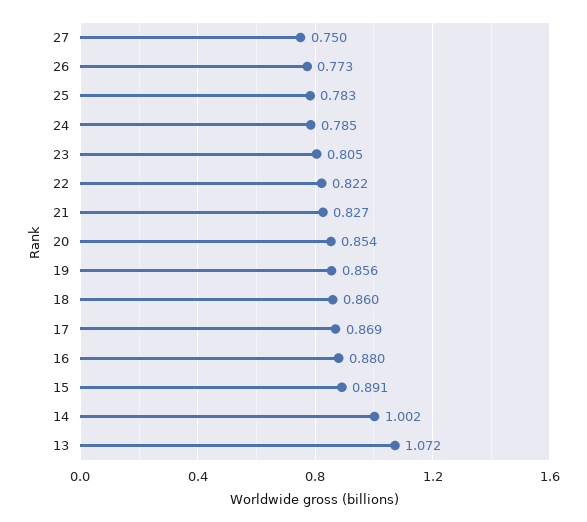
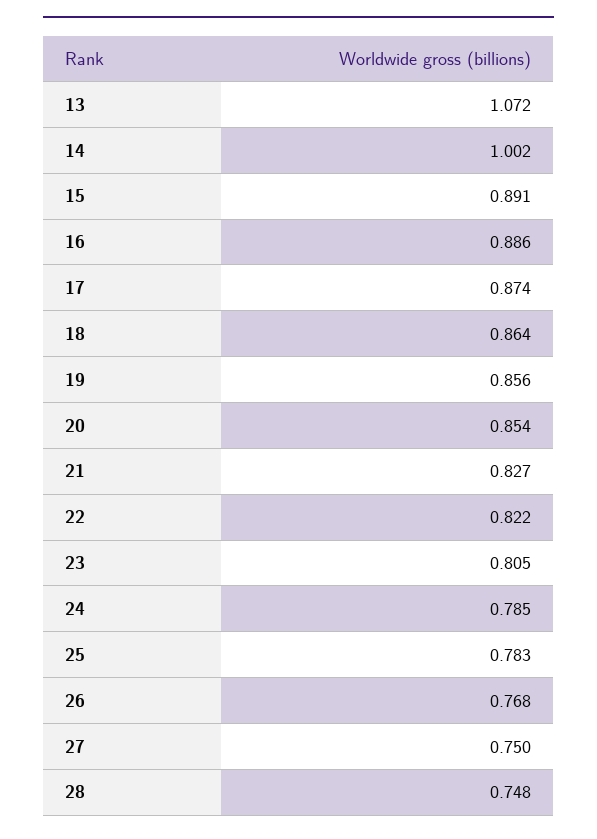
  {
    "27": 0.75,
-   "26": 0.773,
+   "26": 0.768,
    "25": 0.783,
    "24": 0.785,
    "23": 0.805,
    "22": 0.822,
    "21": 0.827,
    "20": 0.854,
    "19": 0.856,
-   "18": 0.86,
+   "18": 0.864,
-   "17": 0.869,
+   "17": 0.874,
-   "16": 0.88,
+   "16": 0.886,
    "15": 0.891,
    "14": 1.002,
-   "13": 1.072
+   "13": 1.072,
+   "28": 0.748
  }

